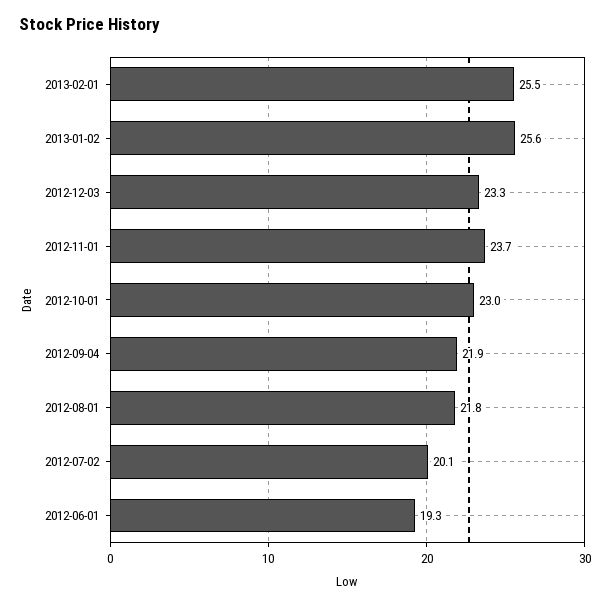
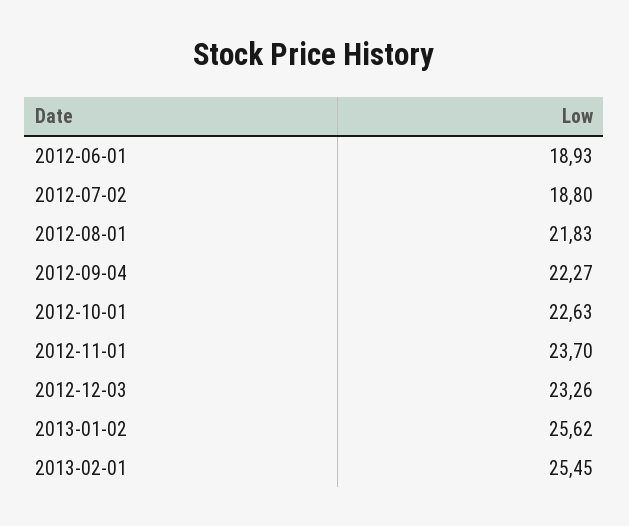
  {
    "2013-02-01": 25.45,
    "2013-01-02": 25.62,
    "2012-12-03": 23.26,
    "2012-11-01": 23.7,
-   "2012-10-01": 23,
+   "2012-10-01": 22.63,
-   "2012-09-04": 21.9,
+   "2012-09-04": 22.27,
    "2012-08-01": 21.83,
-   "2012-07-02": 20.1,
+   "2012-07-02": 18.8,
-   "2012-06-01": 19.3
+   "2012-06-01": 18.93
  }

